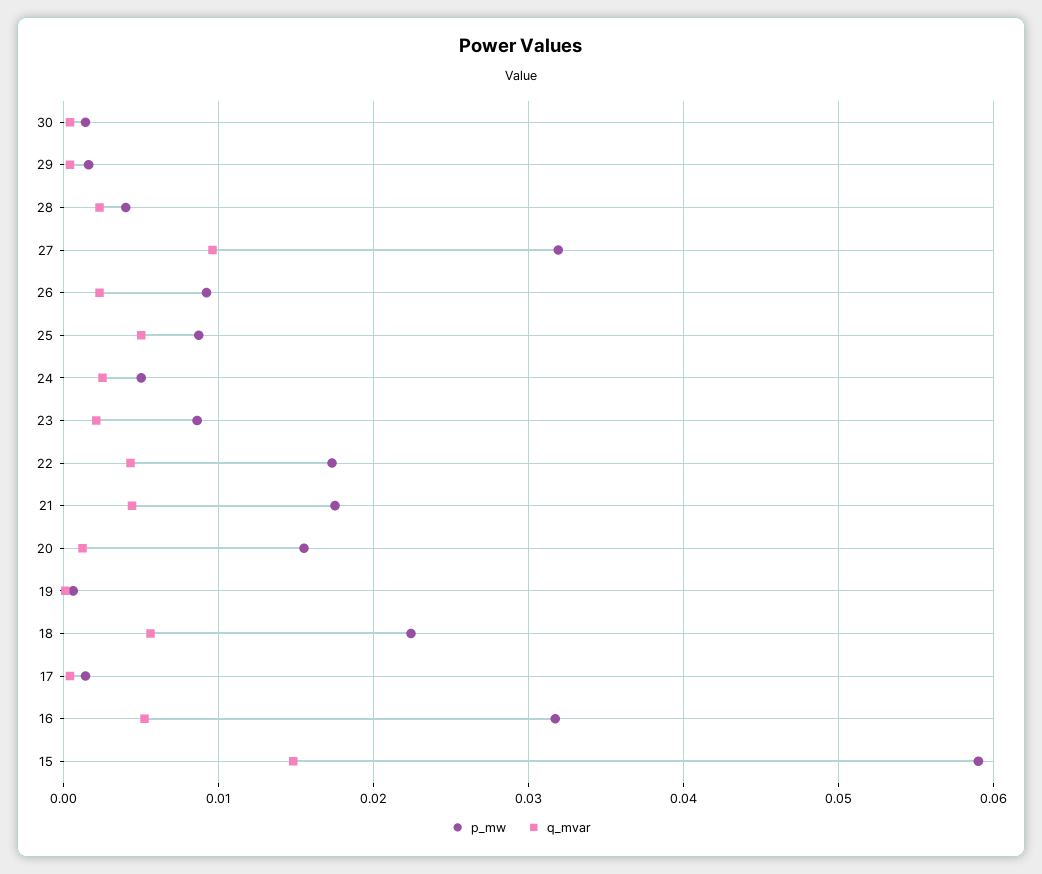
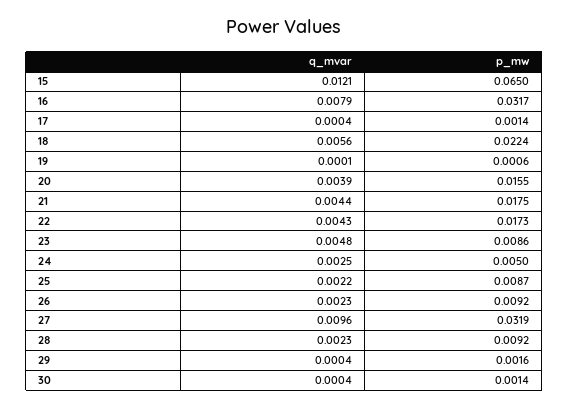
  {
    "p_mw": {
      "30": 0.0014,
      "29": 0.0016,
-     "28": 0.004,
+     "28": 0.0092,
      "27": 0.0319,
      "26": 0.0092,
      "25": 0.0087,
      "24": 0.005,
      "23": 0.0086,
      "22": 0.0173,
      "21": 0.0175,
      "20": 0.0155,
      "19": 0.0006,
      "18": 0.0224,
      "17": 0.0014,
      "16": 0.0317,
-     "15": 0.059
+     "15": 0.065
    },
    "q_mvar": {
      "30": 0.0004,
      "29": 0.0004,
      "28": 0.0023,
      "27": 0.0096,
      "26": 0.0023,
-     "25": 0.005,
+     "25": 0.0022,
      "24": 0.0025,
-     "23": 0.002,
+     "23": 0.0048,
      "22": 0.0043,
      "21": 0.0044,
-     "20": 0.001,
+     "20": 0.0039,
      "19": 0.0001,
      "18": 0.0056,
      "17": 0.0004,
-     "16": 0.005,
+     "16": 0.0079,
-     "15": 0.015
+     "15": 0.0121
    }
  }

